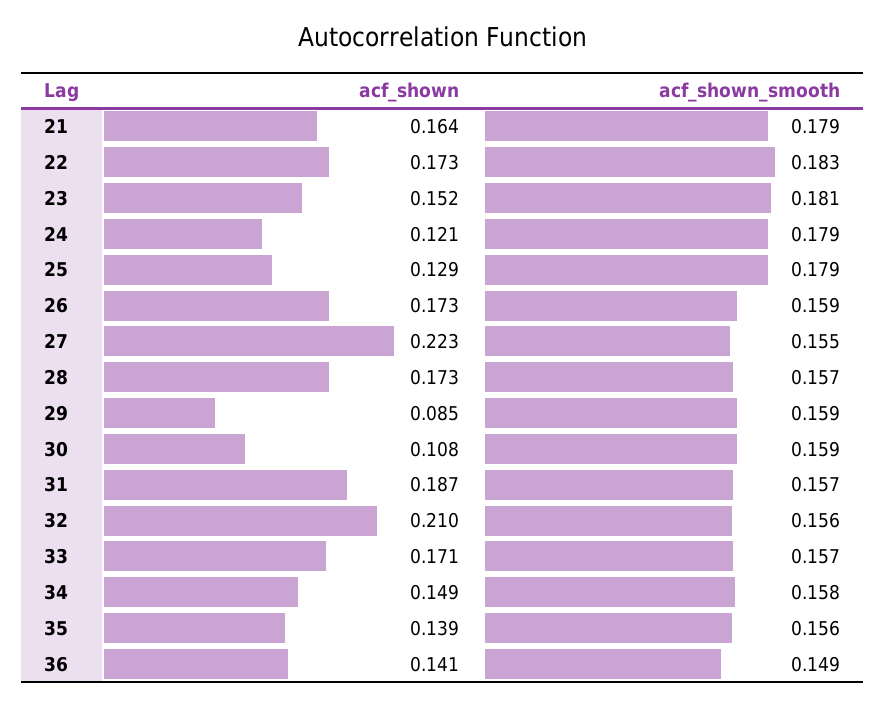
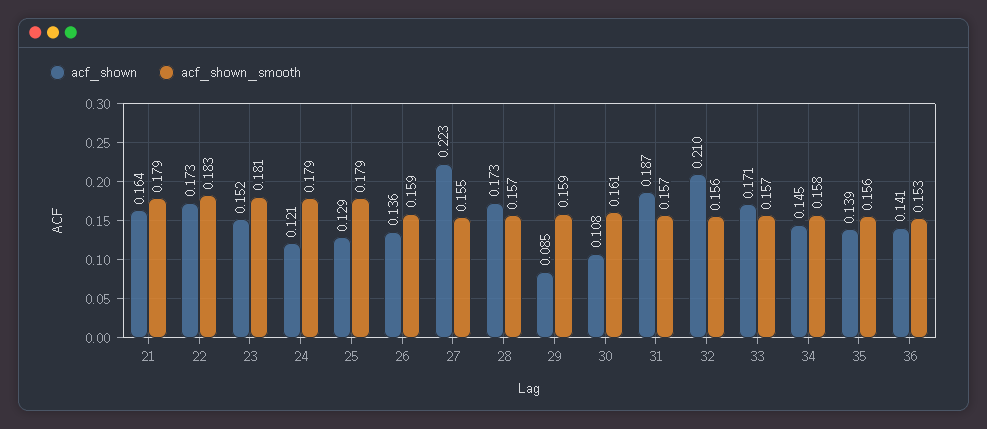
  {
    "acf_shown": {
      "21": 0.164,
      "22": 0.173,
      "23": 0.152,
      "24": 0.121,
      "25": 0.129,
-     "26": 0.173,
+     "26": 0.136,
      "27": 0.223,
      "28": 0.173,
      "29": 0.085,
      "30": 0.108,
      "31": 0.187,
      "32": 0.21,
      "33": 0.171,
-     "34": 0.149,
+     "34": 0.145,
      "35": 0.139,
      "36": 0.141
    },
    "acf_shown_smooth": {
      "21": 0.179,
      "22": 0.183,
      "23": 0.181,
      "24": 0.179,
      "25": 0.179,
      "26": 0.159,
      "27": 0.155,
      "28": 0.157,
      "29": 0.159,
-     "30": 0.159,
+     "30": 0.161,
      "31": 0.157,
      "32": 0.156,
      "33": 0.157,
      "34": 0.158,
      "35": 0.156,
-     "36": 0.149
+     "36": 0.153
    }
  }

